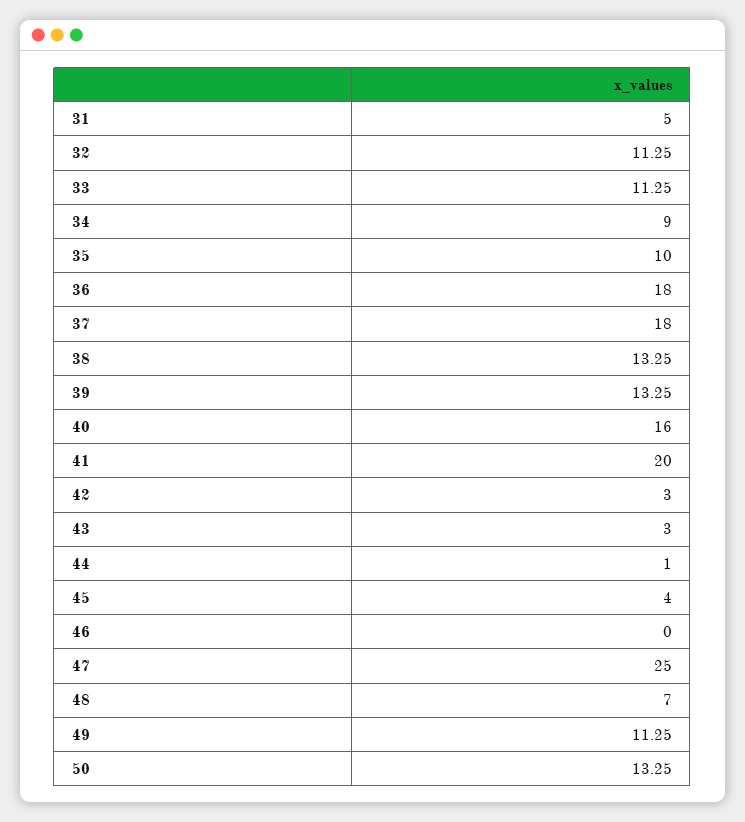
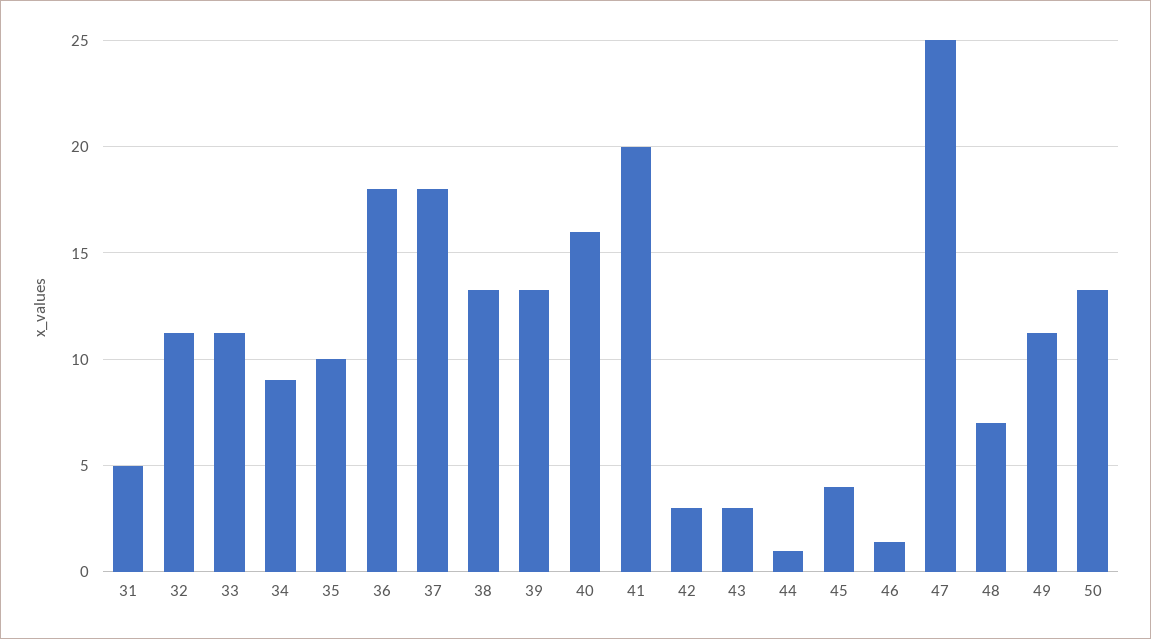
  {
    "31": 5,
    "32": 11.25,
    "33": 11.25,
    "34": 9,
    "35": 10,
    "36": 18,
    "37": 18,
    "38": 13.25,
    "39": 13.25,
    "40": 16,
    "41": 20,
    "42": 3,
    "43": 3,
    "44": 1,
    "45": 4,
-   "46": 0,
+   "46": 1.5,
    "47": 25,
    "48": 7,
    "49": 11.25,
    "50": 13.25
  }

